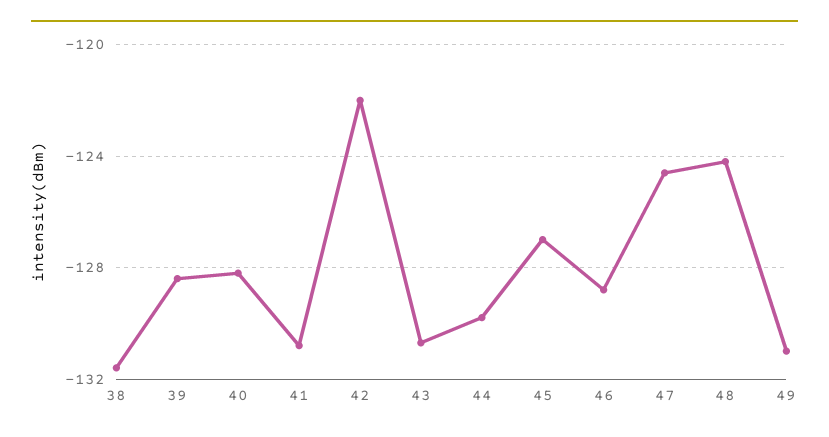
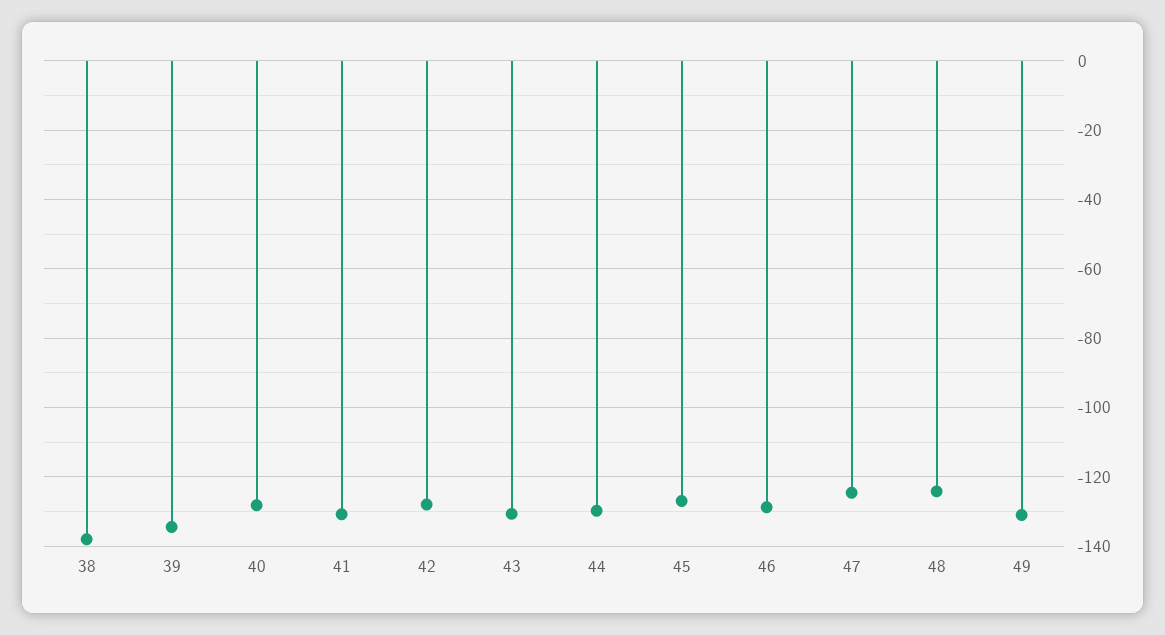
  {
-   "38": -131.5,
+   "38": -138,
-   "39": -128.5,
+   "39": -134,
    "40": -128,
    "41": -131,
-   "42": -122,
+   "42": -128,
    "43": -130.5,
    "44": -130,
    "45": -127,
    "46": -129,
    "47": -124.5,
    "48": -124,
    "49": -131
  }

